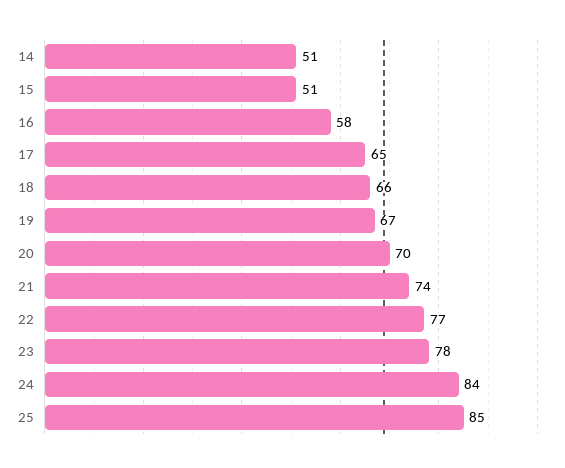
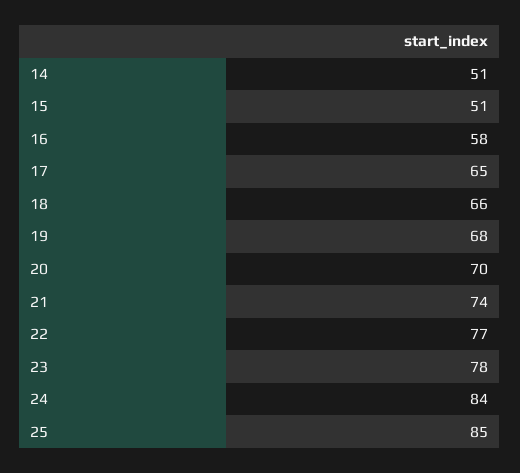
  {
    "14": 51,
    "15": 51,
    "16": 58,
    "17": 65,
    "18": 66,
-   "19": 67,
+   "19": 68,
    "20": 70,
    "21": 74,
    "22": 77,
    "23": 78,
    "24": 84,
    "25": 85
  }

